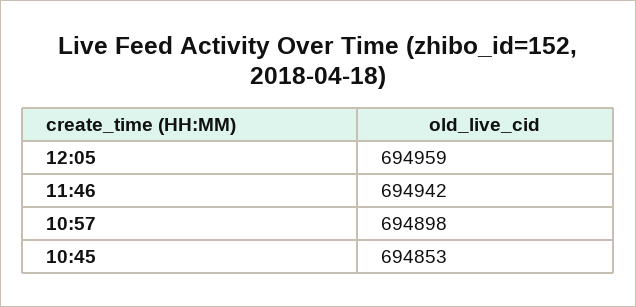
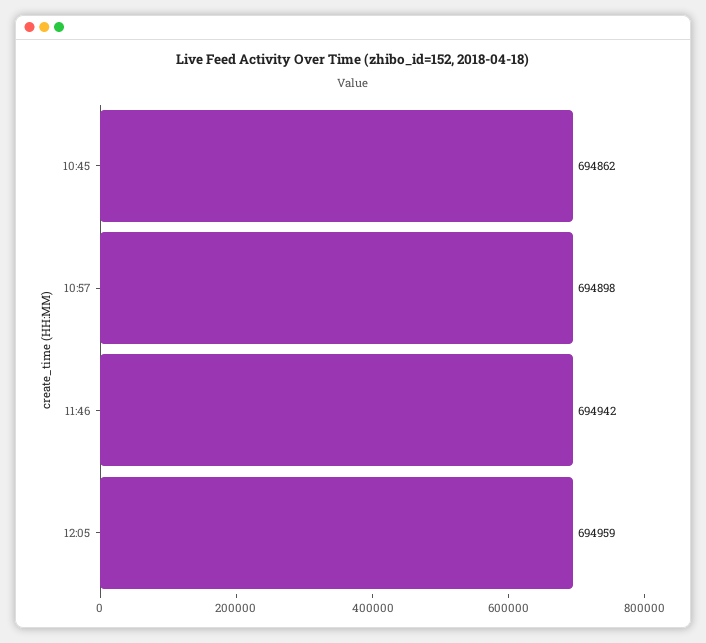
  {
    "12:05": 694959,
    "11:46": 694942,
    "10:57": 694898,
-   "10:45": 694853
+   "10:45": 694862
  }

